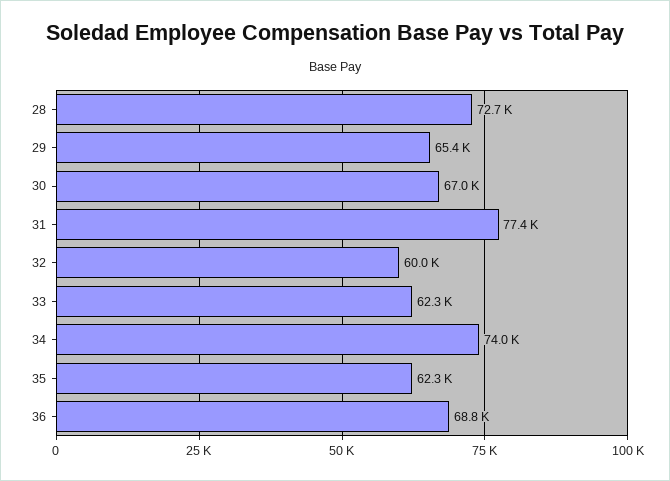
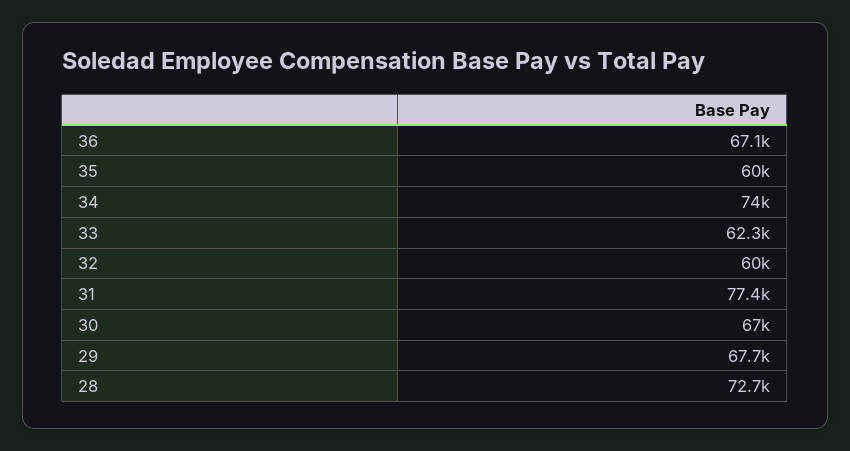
  {
    "28": 72700,
-   "29": 65400,
+   "29": 67700,
    "30": 67000,
    "31": 77400,
    "32": 60000,
    "33": 62300,
    "34": 74000,
-   "35": 62300,
+   "35": 60000,
-   "36": 68800
+   "36": 67100
  }

